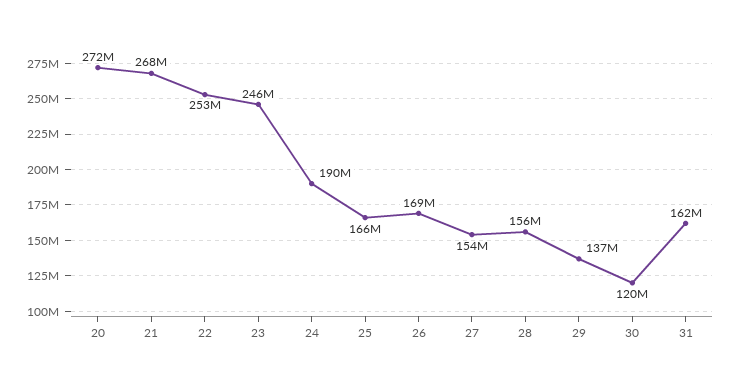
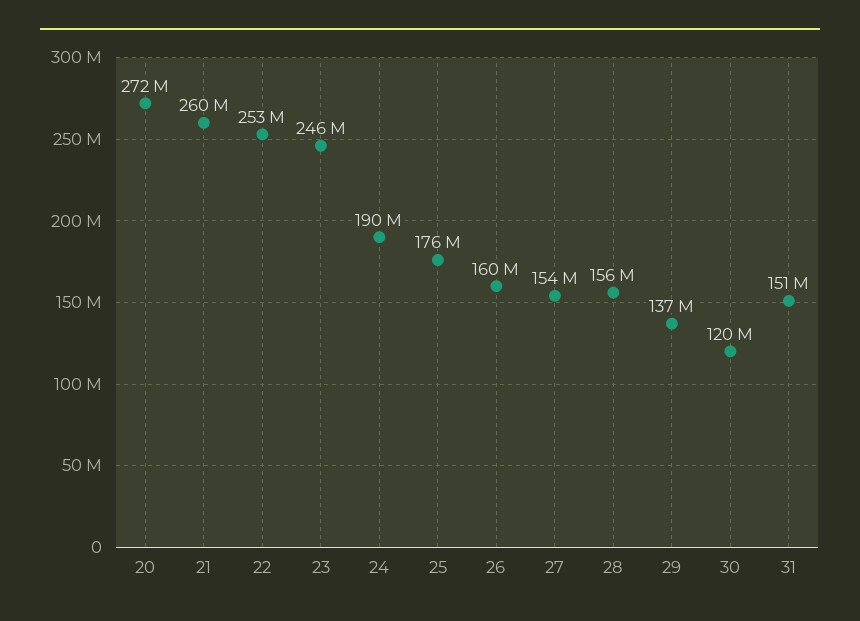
  {
    "20": 272000000,
-   "21": 268000000,
+   "21": 260000000,
    "22": 253000000,
    "23": 246000000,
    "24": 190000000,
-   "25": 166000000,
+   "25": 176000000,
-   "26": 169000000,
+   "26": 160000000,
    "27": 154000000,
    "28": 156000000,
    "29": 137000000,
    "30": 120000000,
-   "31": 162000000
+   "31": 151000000
  }

